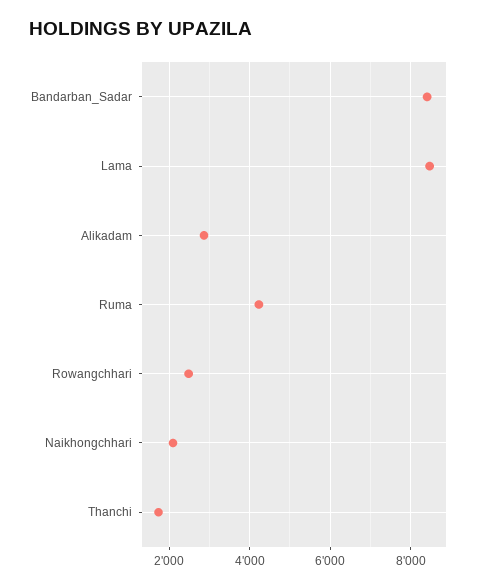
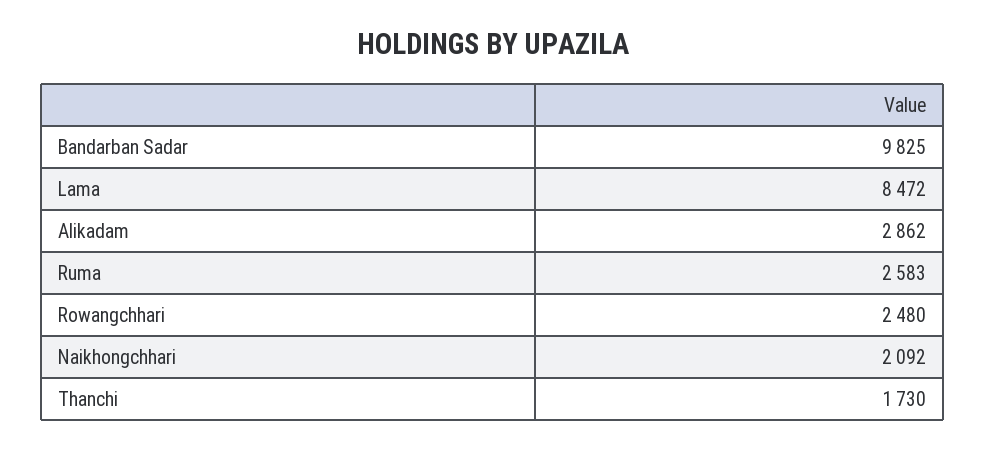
  {
-   "Bandarban_Sadar": 8400,
+   "Bandarban_Sadar": 9825,
    "Lama": 8472,
    "Alikadam": 2862,
-   "Ruma": 4200,
+   "Ruma": 2583,
    "Rowangchhari": 2480,
    "Naikhongchhari": 2092,
    "Thanchi": 1730
  }

